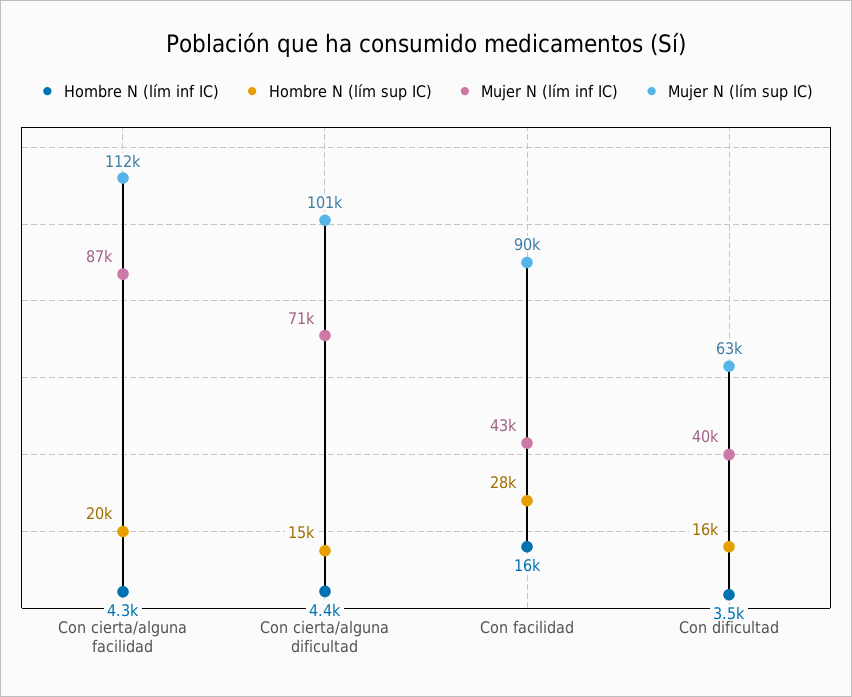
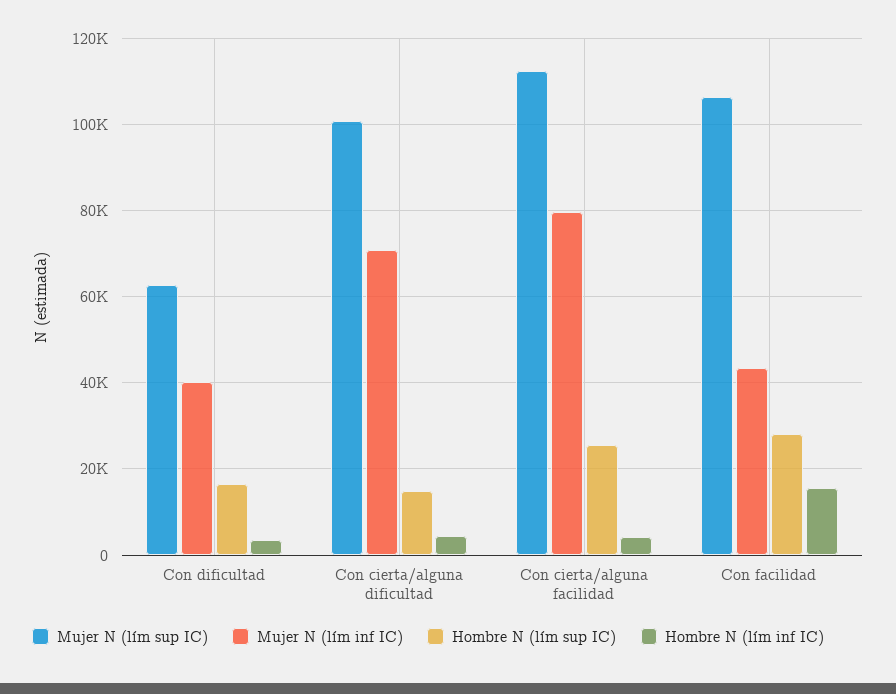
  {
    "Hombre N (lím inf IC)": {
      "Con cierta/alguna facilidad": 4300,
      "Con cierta/alguna dificultad": 4400,
      "Con facilidad": 16000,
      "Con dificultad": 3500
    },
    "Hombre N (lím sup IC)": {
-     "Con cierta/alguna facilidad": 20000,
+     "Con cierta/alguna facilidad": 26000,
      "Con cierta/alguna dificultad": 15000,
      "Con facilidad": 28000,
      "Con dificultad": 16000
    },
    "Mujer N (lím inf IC)": {
-     "Con cierta/alguna facilidad": 87000,
+     "Con cierta/alguna facilidad": 80000,
      "Con cierta/alguna dificultad": 71000,
      "Con facilidad": 43000,
      "Con dificultad": 40000
    },
    "Mujer N (lím sup IC)": {
      "Con cierta/alguna facilidad": 112000,
      "Con cierta/alguna dificultad": 101000,
-     "Con facilidad": 90000,
+     "Con facilidad": 106000,
      "Con dificultad": 63000
    }
  }

